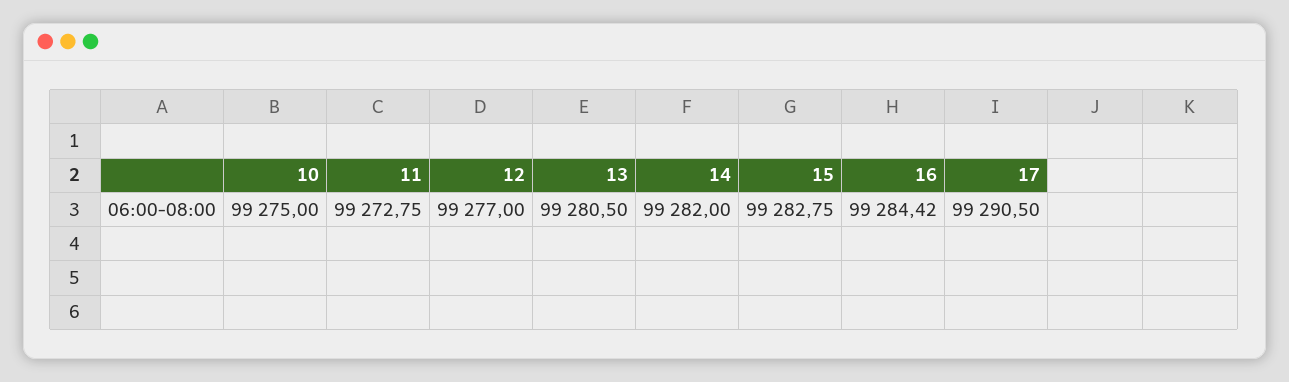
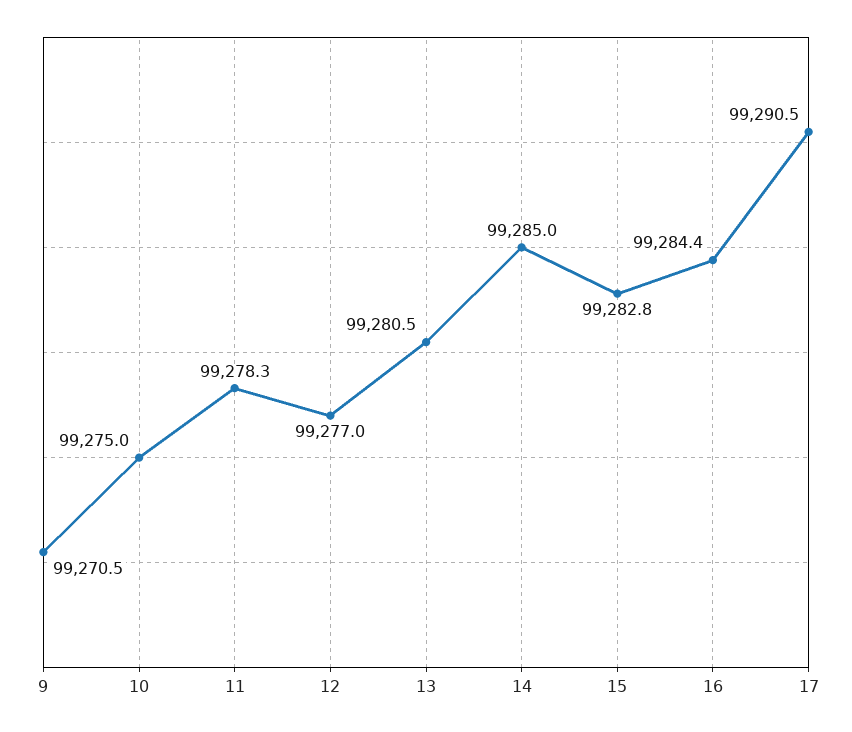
  {
    "10": 99275,
-   "11": 99272.75,
+   "11": 99278.3,
    "12": 99277,
    "13": 99280.5,
-   "14": 99282,
+   "14": 99285,
    "15": 99282.75,
    "16": 99284.42,
-   "17": 99290.5
+   "17": 99290.5,
+   "9": 99270.5
  }

